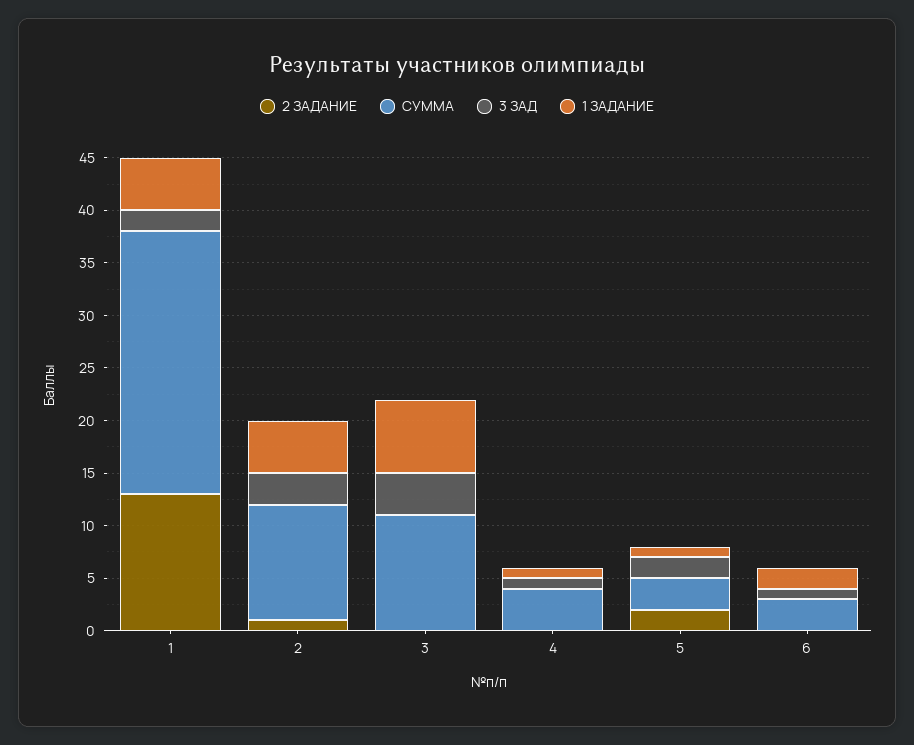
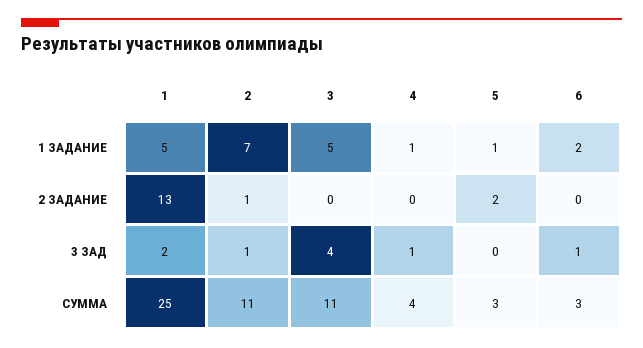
  {
    "2 ЗАДАНИЕ": {
      "1": 13,
      "2": 1,
      "3": 0,
      "4": 0,
      "5": 2,
      "6": 0
    },
    "СУММА": {
      "1": 25,
      "2": 11,
      "3": 11,
      "4": 4,
      "5": 3,
      "6": 3
    },
    "3 ЗАД": {
      "1": 2,
-     "2": 3,
+     "2": 1,
      "3": 4,
      "4": 1,
-     "5": 2,
+     "5": 0,
      "6": 1
    },
    "1 ЗАДАНИЕ": {
      "1": 5,
-     "2": 5,
+     "2": 7,
-     "3": 7,
+     "3": 5,
      "4": 1,
      "5": 1,
      "6": 2
    }
  }

